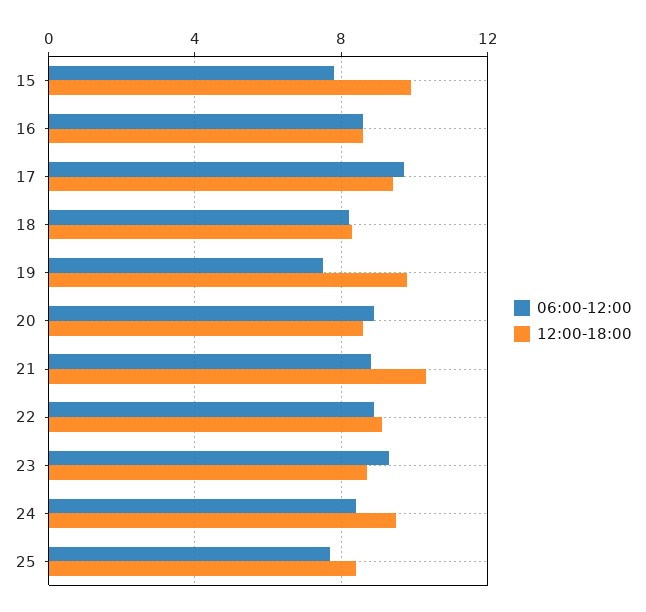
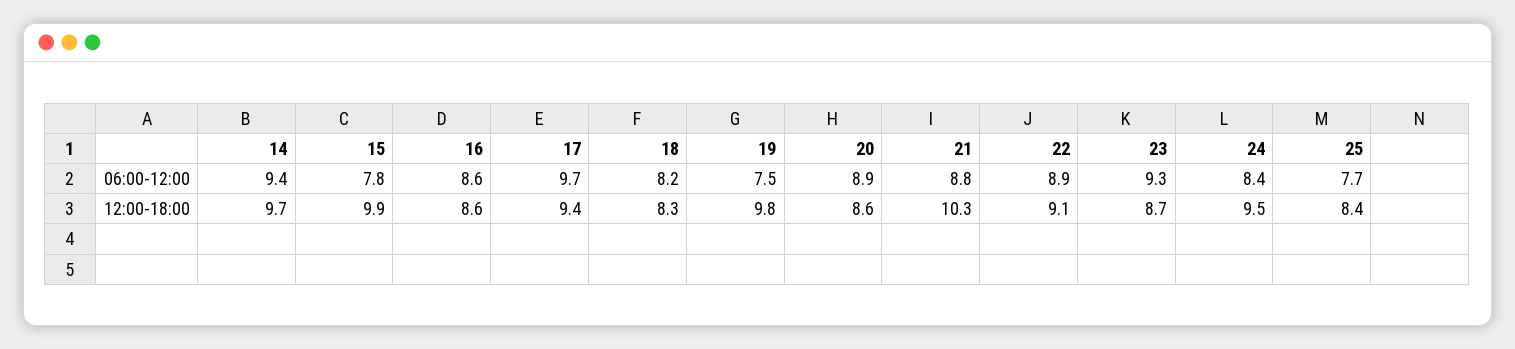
  {
    "06:00-12:00": {
      "15": 7.8,
      "16": 8.6,
      "17": 9.7,
      "18": 8.2,
      "19": 7.5,
      "20": 8.9,
      "21": 8.8,
      "22": 8.9,
      "23": 9.3,
      "24": 8.4,
-     "25": 7.7
+     "25": 7.7,
+     "14": 9.4
    },
    "12:00-18:00": {
      "15": 9.9,
      "16": 8.6,
      "17": 9.4,
      "18": 8.3,
      "19": 9.8,
      "20": 8.6,
      "21": 10.3,
      "22": 9.1,
      "23": 8.7,
      "24": 9.5,
-     "25": 8.4
+     "25": 8.4,
+     "14": 9.7
    }
  }

